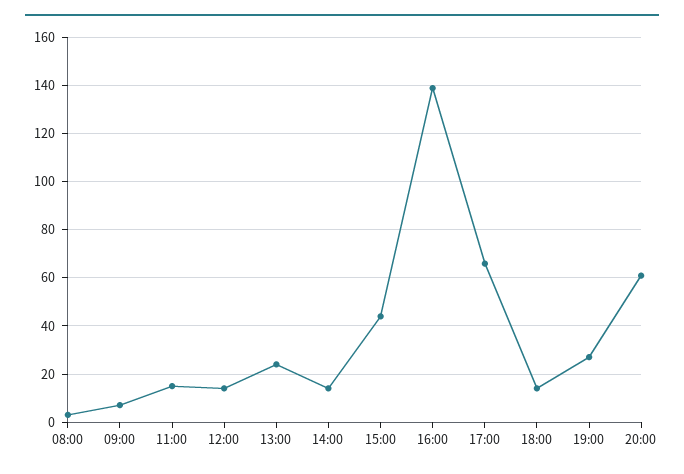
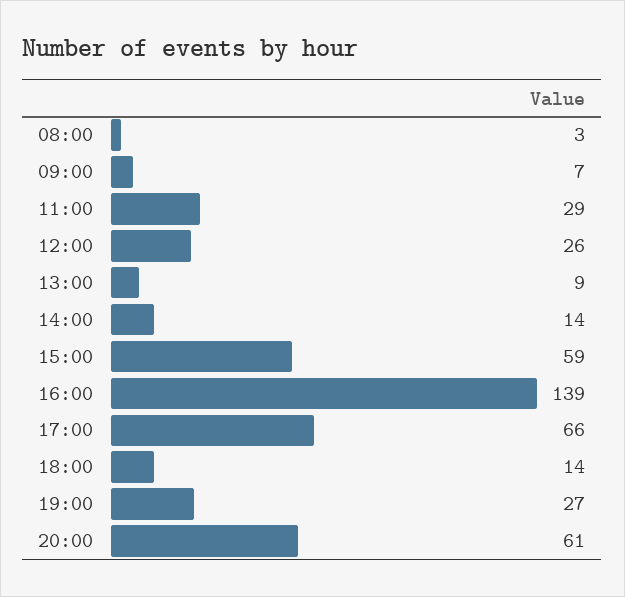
  {
    "08:00": 3,
    "09:00": 7,
-   "11:00": 15,
+   "11:00": 29,
-   "12:00": 15,
+   "12:00": 26,
-   "13:00": 25,
+   "13:00": 9,
    "14:00": 14,
-   "15:00": 45,
+   "15:00": 59,
    "16:00": 139,
    "17:00": 66,
    "18:00": 14,
    "19:00": 27,
    "20:00": 61
  }

